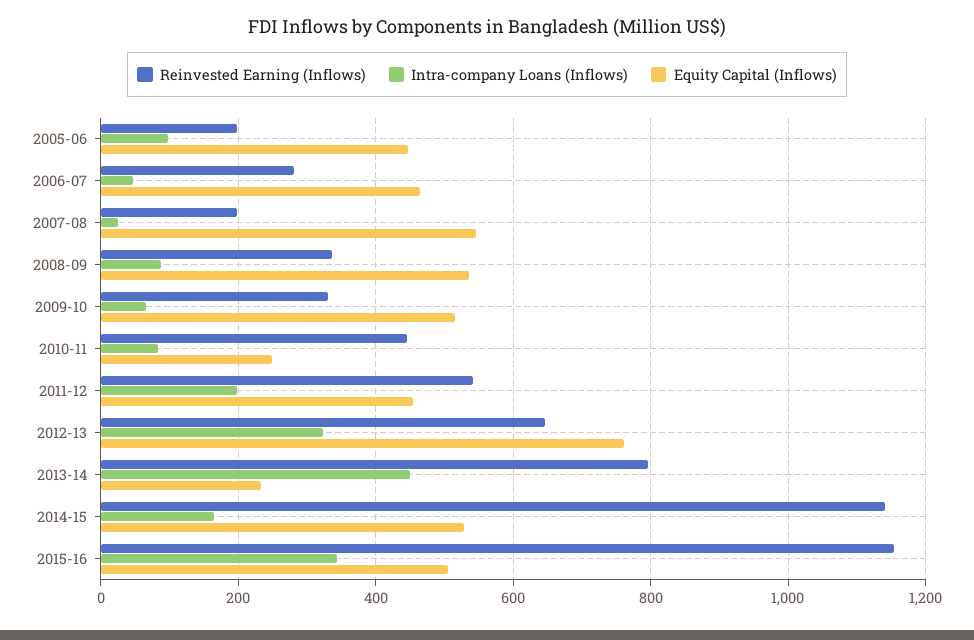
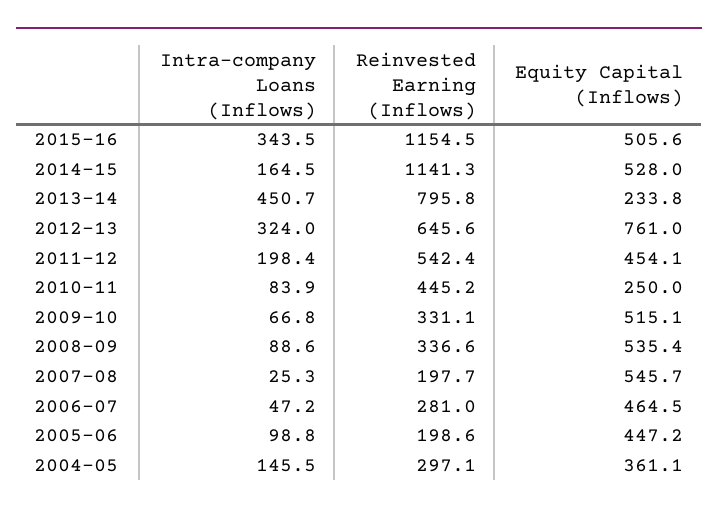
  {
    "Reinvested Earning (Inflows)": {
      "2005-06": 198.6,
      "2006-07": 281,
      "2007-08": 197.7,
      "2008-09": 336.6,
      "2009-10": 331.1,
      "2010-11": 445.2,
      "2011-12": 542.4,
      "2012-13": 645.6,
      "2013-14": 795.8,
      "2014-15": 1141.3,
-     "2015-16": 1154.5
+     "2015-16": 1154.5,
+     "2004-05": 297.1
    },
    "Intra-company Loans (Inflows)": {
      "2005-06": 98.8,
      "2006-07": 47.2,
      "2007-08": 25.3,
      "2008-09": 88.6,
      "2009-10": 66.8,
      "2010-11": 83.9,
      "2011-12": 198.4,
      "2012-13": 324,
      "2013-14": 450.7,
      "2014-15": 164.5,
-     "2015-16": 343.5
+     "2015-16": 343.5,
+     "2004-05": 145.5
    },
    "Equity Capital (Inflows)": {
      "2005-06": 447.2,
      "2006-07": 464.5,
      "2007-08": 545.7,
      "2008-09": 535.4,
      "2009-10": 515.1,
      "2010-11": 250,
      "2011-12": 454.1,
      "2012-13": 761,
      "2013-14": 233.8,
      "2014-15": 528,
-     "2015-16": 505.6
+     "2015-16": 505.6,
+     "2004-05": 361.1
    }
  }

